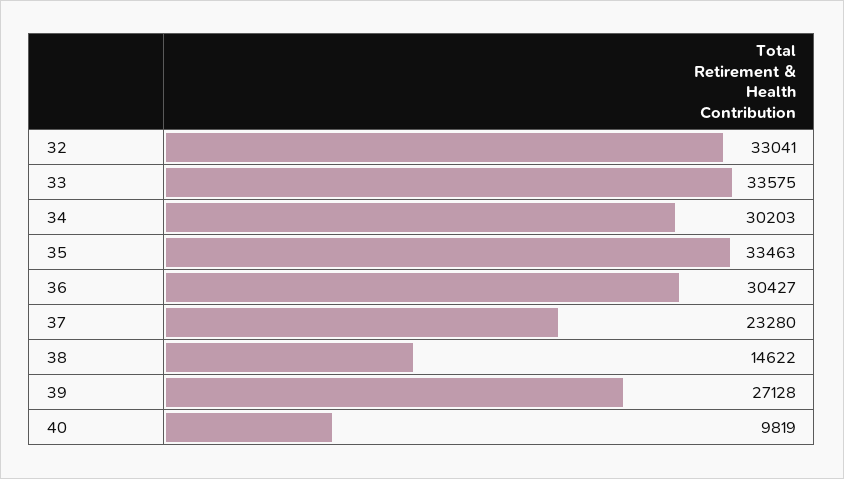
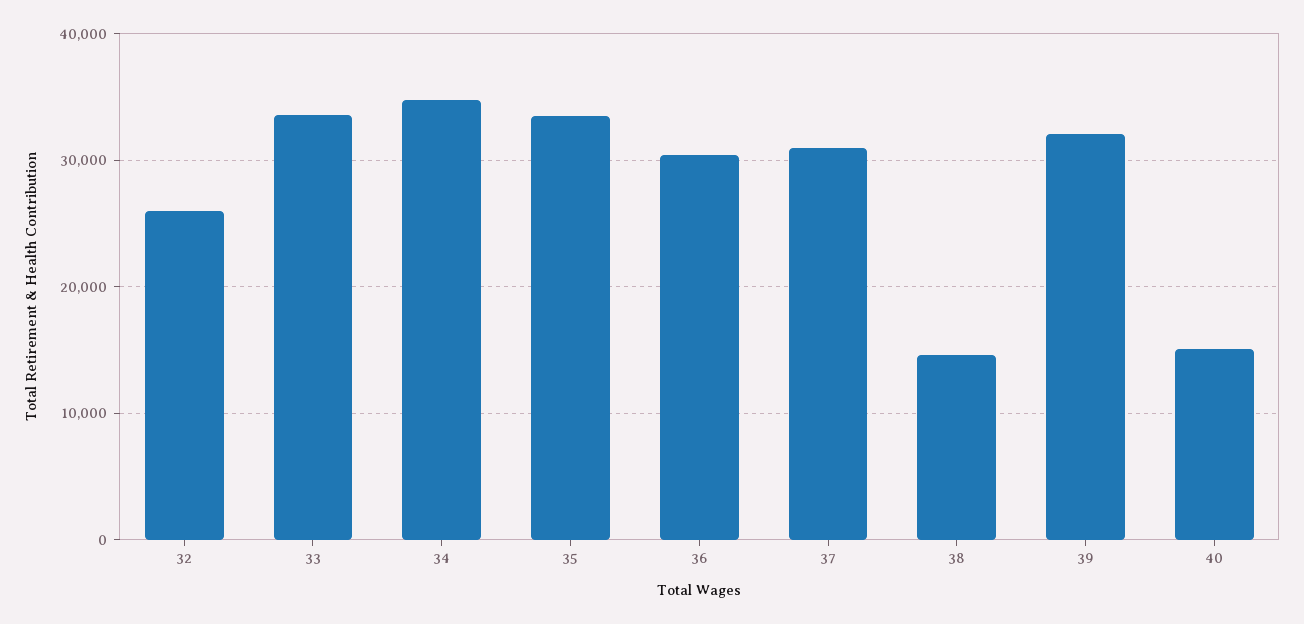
  {
-   "32": 33041,
+   "32": 26000,
    "33": 33575,
-   "34": 30203,
+   "34": 35000,
    "35": 33463,
    "36": 30427,
-   "37": 23280,
+   "37": 31000,
    "38": 14622,
-   "39": 27128,
+   "39": 32000,
-   "40": 9819
+   "40": 15000
  }

